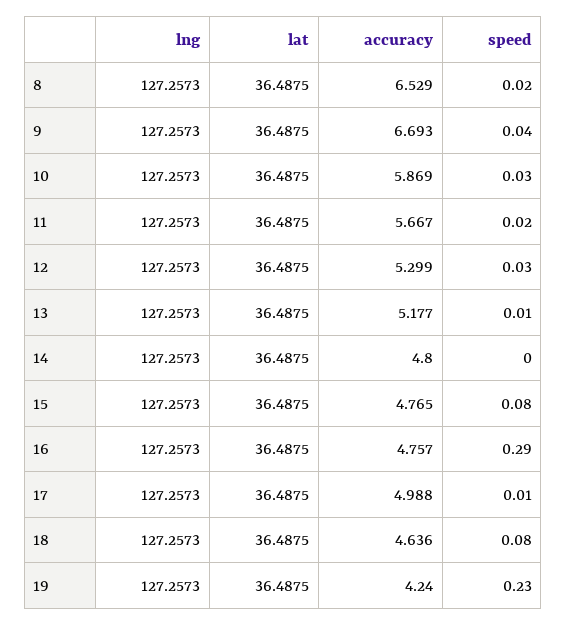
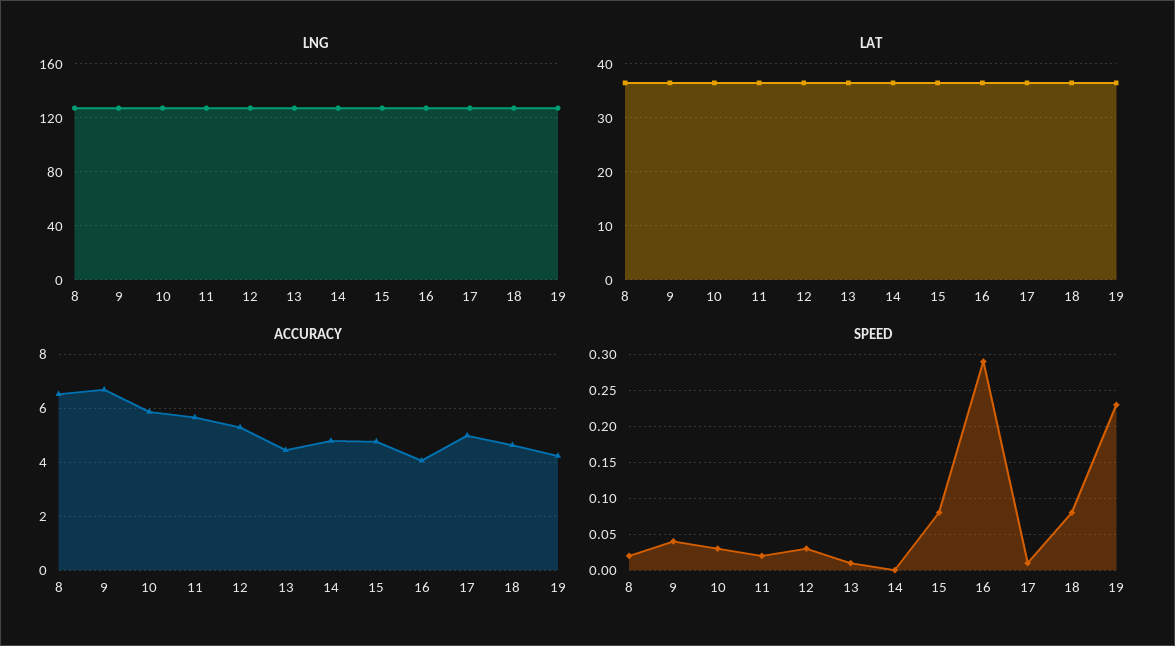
  {
    "lng": {
      "8": 127.2573,
      "9": 127.2573,
      "10": 127.2573,
      "11": 127.2573,
      "12": 127.2573,
      "13": 127.2573,
      "14": 127.2573,
      "15": 127.2573,
      "16": 127.2573,
      "17": 127.2573,
      "18": 127.2573,
      "19": 127.2573
    },
    "lat": {
      "8": 36.4875,
      "9": 36.4875,
      "10": 36.4875,
      "11": 36.4875,
      "12": 36.4875,
      "13": 36.4875,
      "14": 36.4875,
      "15": 36.4875,
      "16": 36.4875,
      "17": 36.4875,
      "18": 36.4875,
      "19": 36.4875
    },
    "accuracy": {
      "8": 6.529,
      "9": 6.693,
      "10": 5.869,
      "11": 5.667,
      "12": 5.299,
-     "13": 5.177,
+     "13": 4.5,
      "14": 4.8,
      "15": 4.765,
-     "16": 4.757,
+     "16": 4,
      "17": 4.988,
      "18": 4.636,
      "19": 4.24
    },
    "speed": {
      "8": 0.02,
      "9": 0.04,
      "10": 0.03,
      "11": 0.02,
      "12": 0.03,
      "13": 0.01,
      "14": 0,
      "15": 0.08,
      "16": 0.29,
      "17": 0.01,
      "18": 0.08,
      "19": 0.23
    }
  }

